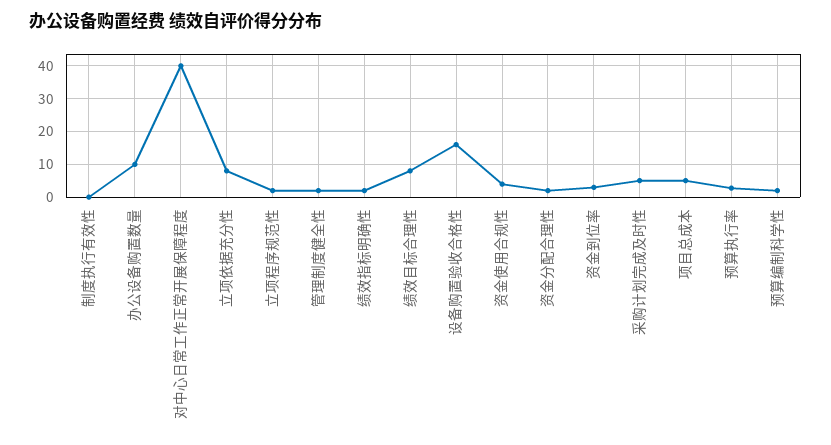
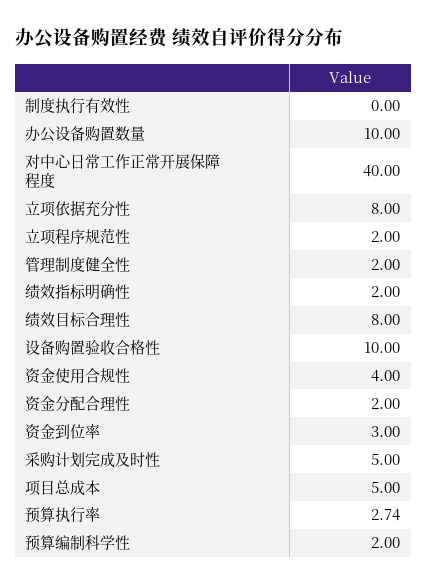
  {
    "制度执行有效性": 0,
    "办公设备购置数量": 10,
    "对中心日常工作正常开展保障程度": 40,
    "立项依据充分性": 8,
    "立项程序规范性": 2,
    "管理制度健全性": 2,
    "绩效指标明确性": 2,
    "绩效目标合理性": 8,
-   "设备购置验收合格性": 16,
+   "设备购置验收合格性": 10,
    "资金使用合规性": 4,
    "资金分配合理性": 2,
    "资金到位率": 3,
    "采购计划完成及时性": 5,
    "项目总成本": 5,
    "预算执行率": 2.74,
    "预算编制科学性": 2
  }

